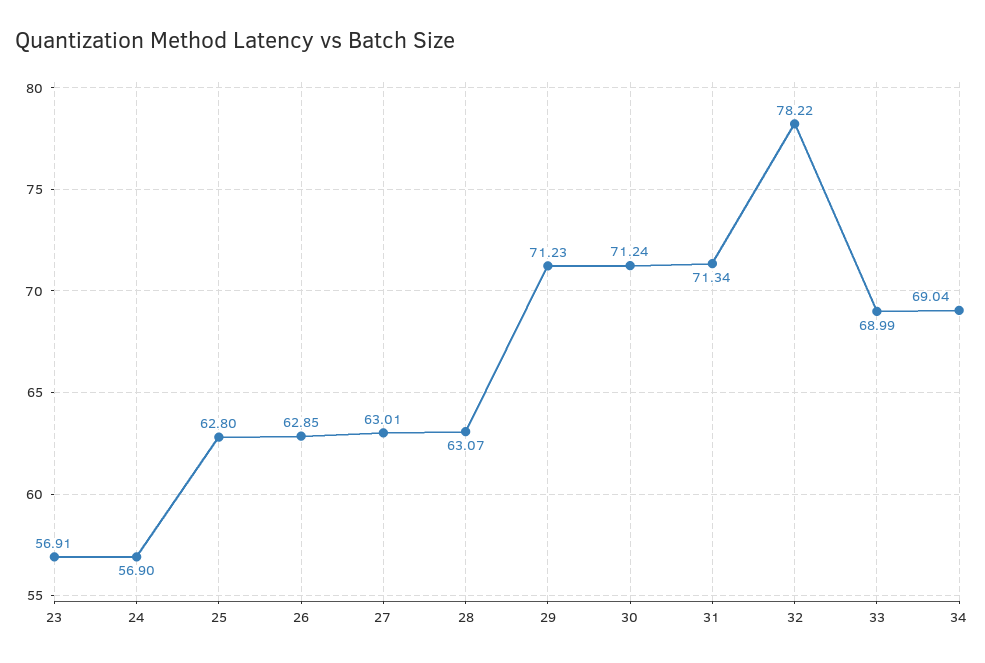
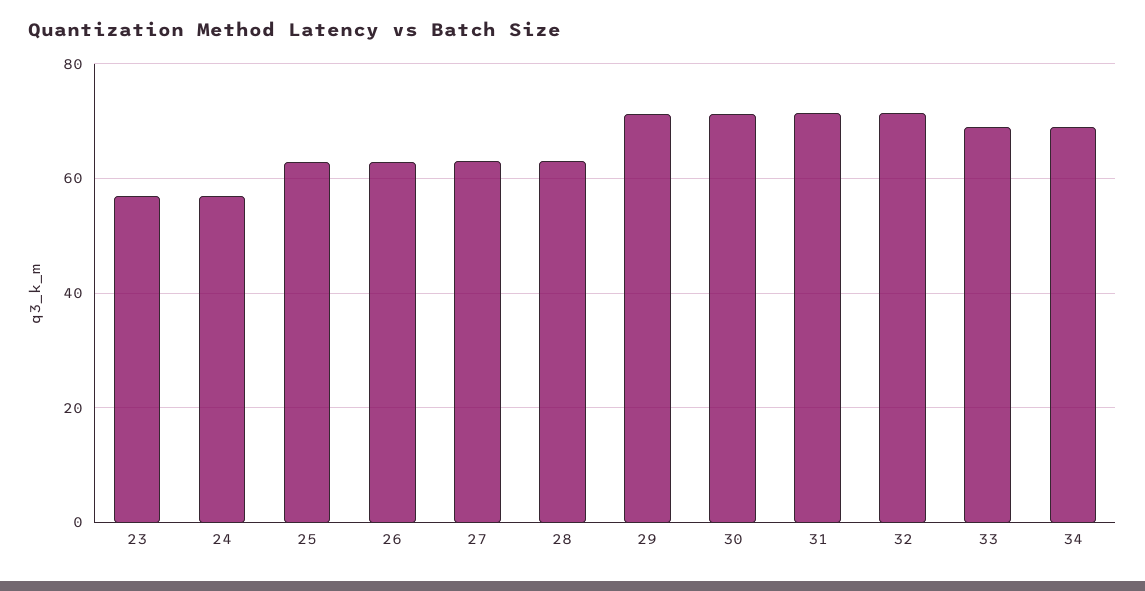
  {
    "23": 56.91,
    "24": 56.9,
    "25": 62.8,
    "26": 62.85,
    "27": 63.01,
    "28": 63.07,
    "29": 71.23,
    "30": 71.24,
    "31": 71.34,
-   "32": 78.22,
+   "32": 72,
    "33": 68.99,
    "34": 69.04
  }

